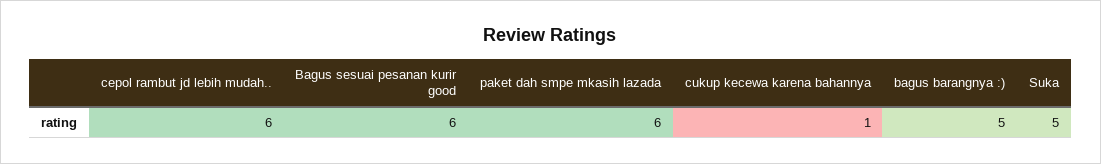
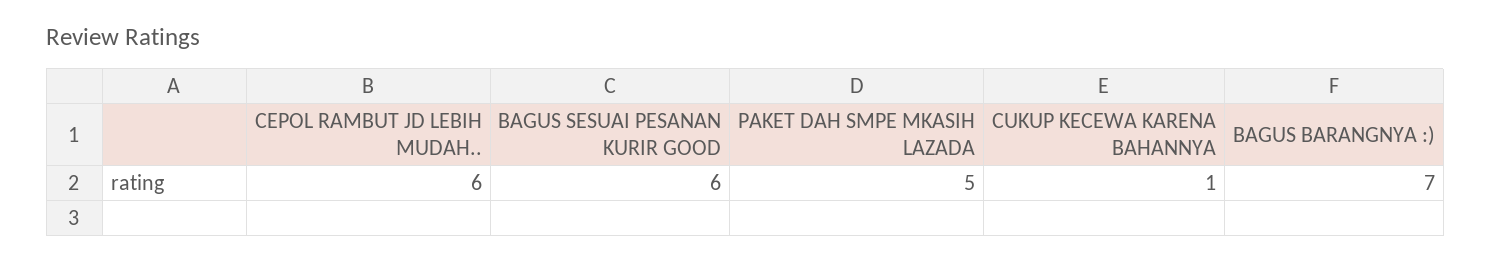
  {
    "cepol rambut jd lebih mudah..": 6,
    "Bagus sesuai pesanan kurir good": 6,
-   "paket dah smpe mkasih lazada": 6,
+   "paket dah smpe mkasih lazada": 5,
    "cukup kecewa karena bahannya": 1,
-   "bagus barangnya :)": 5,
+   "bagus barangnya :)": 7
-   "Suka": 5
  }

